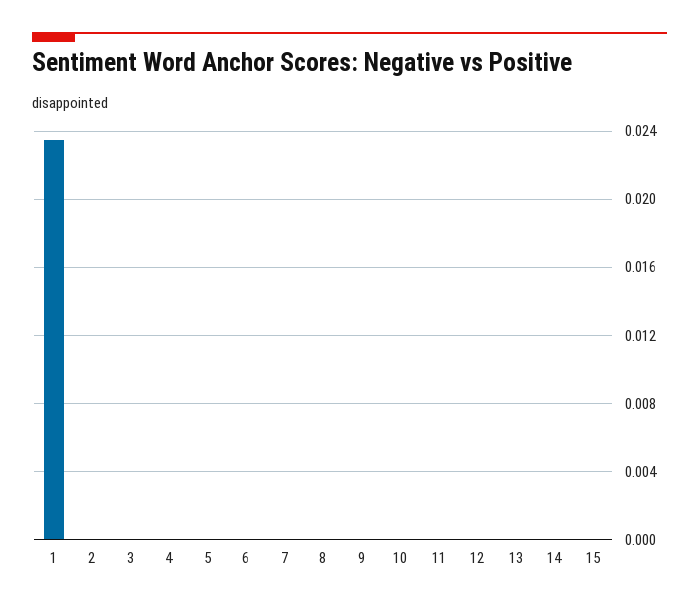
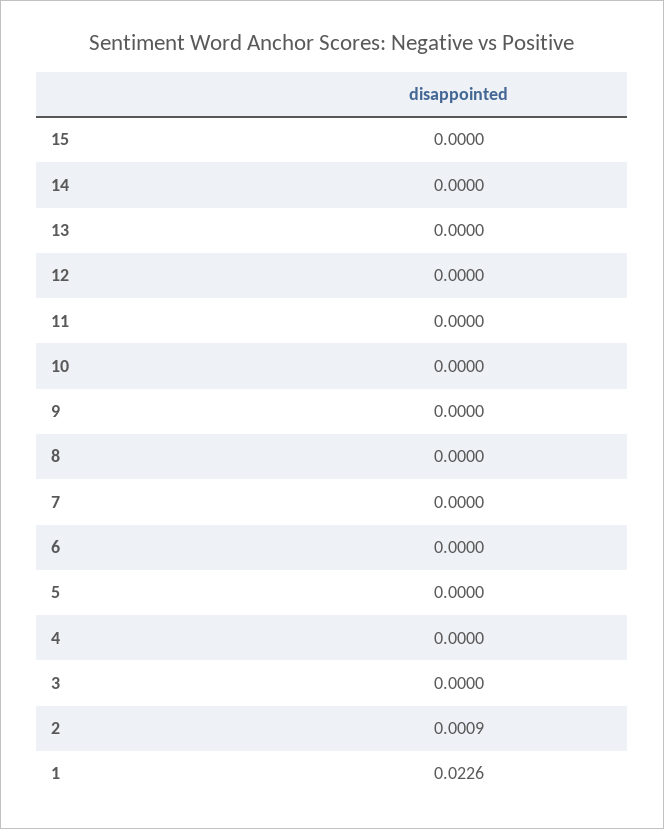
  {
-   "1": 0.0235,
+   "1": 0.0226,
-   "2": 0,
+   "2": 0.0009,
    "3": 0,
    "4": 0,
    "5": 0,
    "6": 0,
    "7": 0,
    "8": 0,
    "9": 0,
    "10": 0,
    "11": 0,
    "12": 0,
    "13": 0,
    "14": 0,
    "15": 0
  }

